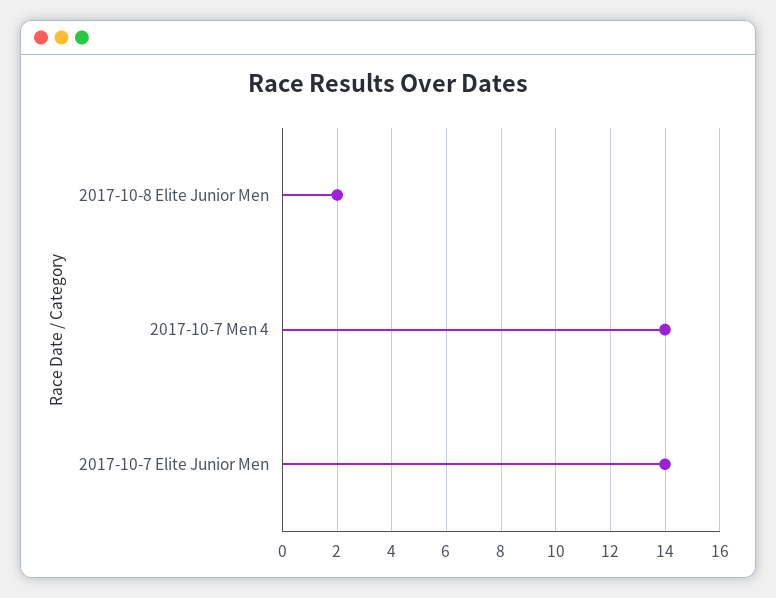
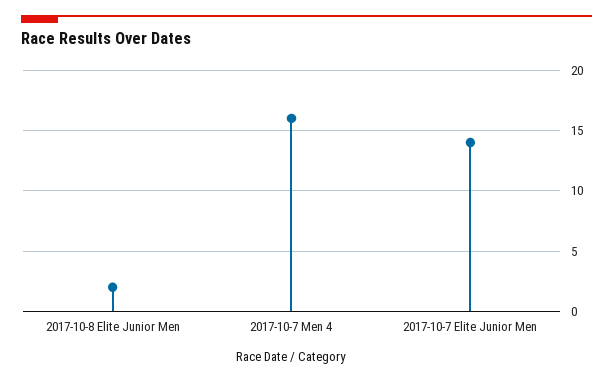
  {
    "2017-10-8 Elite Junior Men": 2,
-   "2017-10-7 Men 4": 14,
+   "2017-10-7 Men 4": 16,
    "2017-10-7 Elite Junior Men": 14
  }

